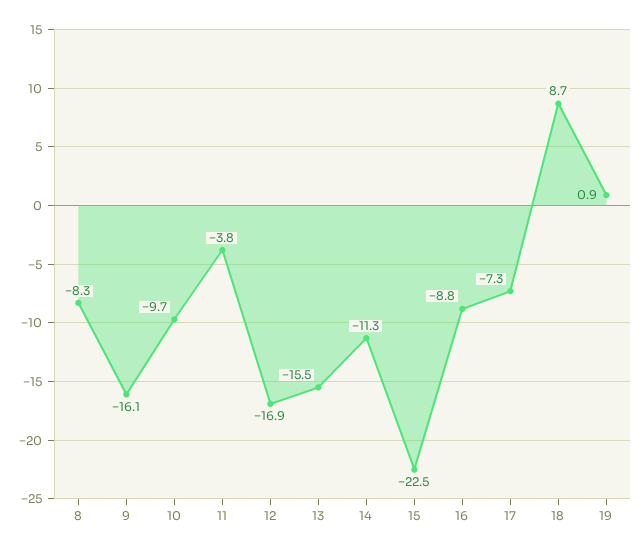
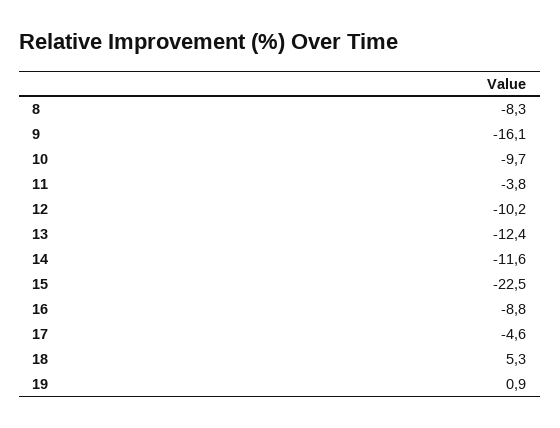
  {
    "8": -8.3,
    "9": -16.1,
    "10": -9.7,
    "11": -3.8,
-   "12": -16.9,
+   "12": -10.2,
-   "13": -15.5,
+   "13": -12.4,
-   "14": -11.3,
+   "14": -11.6,
    "15": -22.5,
    "16": -8.8,
-   "17": -7.3,
+   "17": -4.6,
-   "18": 8.7,
+   "18": 5.3,
    "19": 0.9
  }

